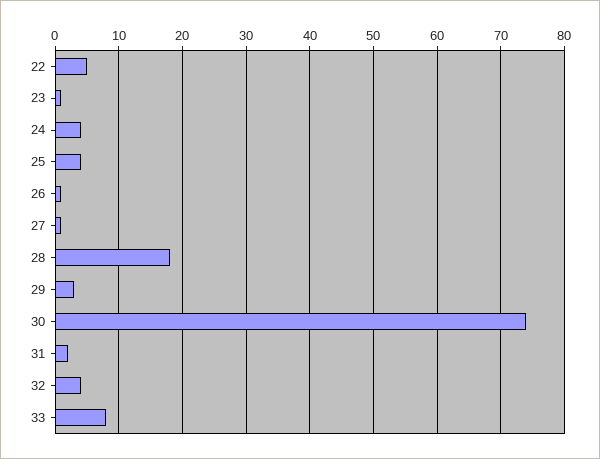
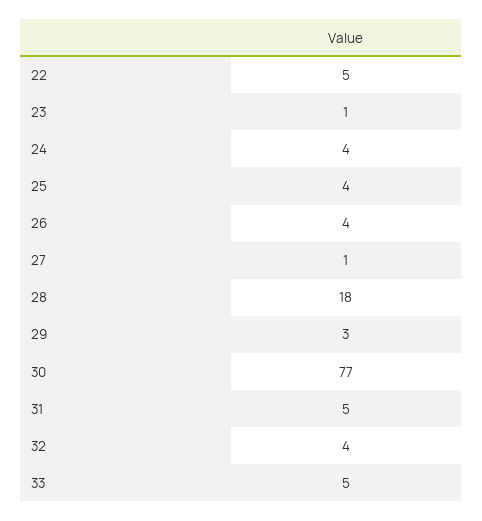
  {
    "22": 5,
    "23": 1,
    "24": 4,
    "25": 4,
-   "26": 1,
+   "26": 4,
    "27": 1,
    "28": 18,
    "29": 3,
-   "30": 74,
+   "30": 77,
-   "31": 2,
+   "31": 5,
    "32": 4,
-   "33": 8
+   "33": 5
  }

